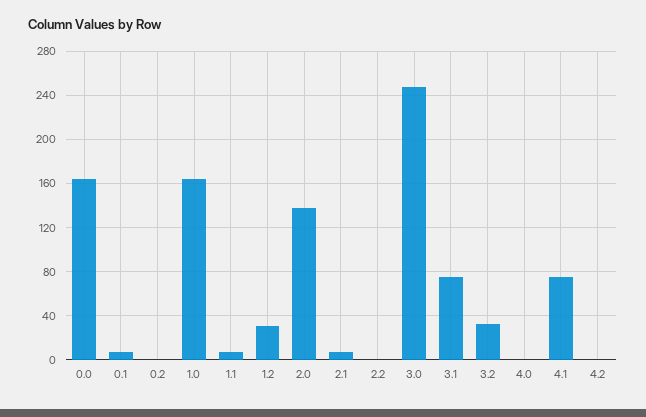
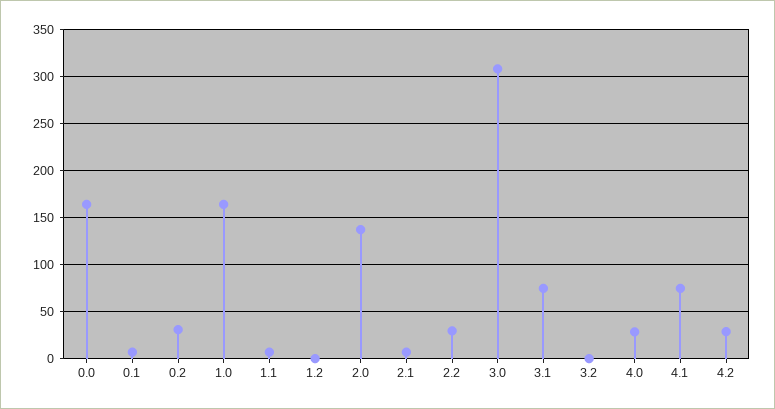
  {
    "0.0": 160,
    "0.1": 10,
-   "0.2": 0,
+   "0.2": 30,
    "1.0": 160,
    "1.1": 10,
-   "1.2": 30,
+   "1.2": 0,
    "2.0": 140,
    "2.1": 10,
-   "2.2": 0,
+   "2.2": 30,
-   "3.0": 250,
+   "3.0": 310,
    "3.1": 70,
-   "3.2": 30,
+   "3.2": 0,
-   "4.0": 0,
+   "4.0": 30,
    "4.1": 70,
-   "4.2": 0
+   "4.2": 30
  }

